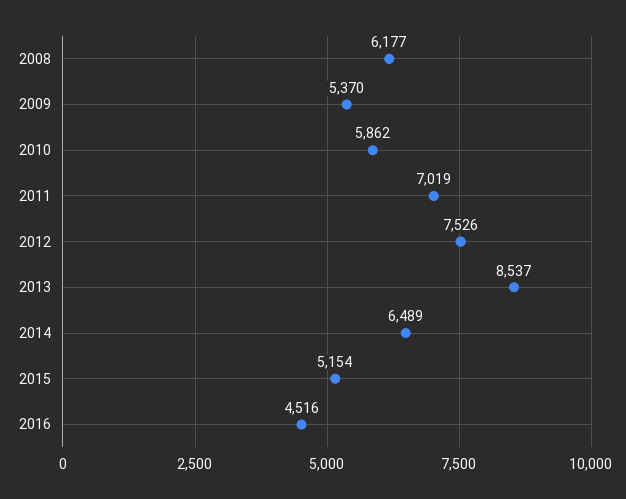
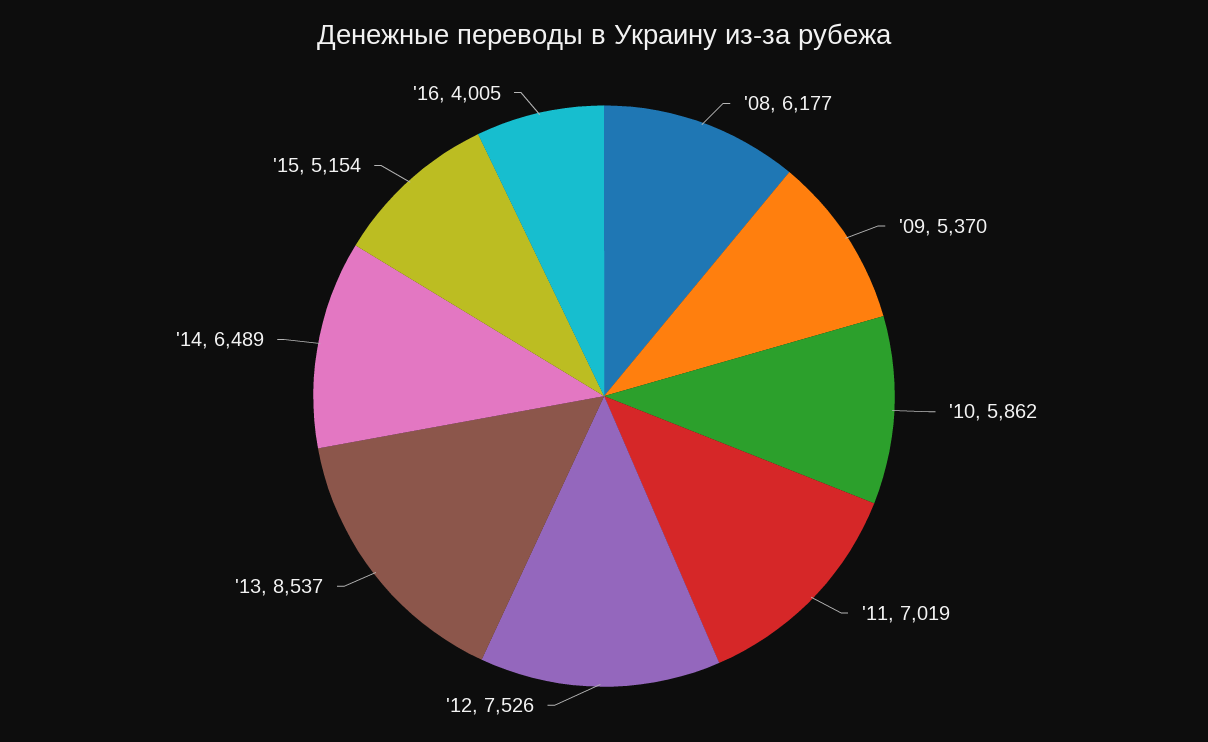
  {
    "2008": 6177,
    "2009": 5370,
    "2010": 5862,
    "2011": 7019,
    "2012": 7526,
    "2013": 8537,
    "2014": 6489,
    "2015": 5154,
-   "2016": 4516
+   "2016": 4005
  }

